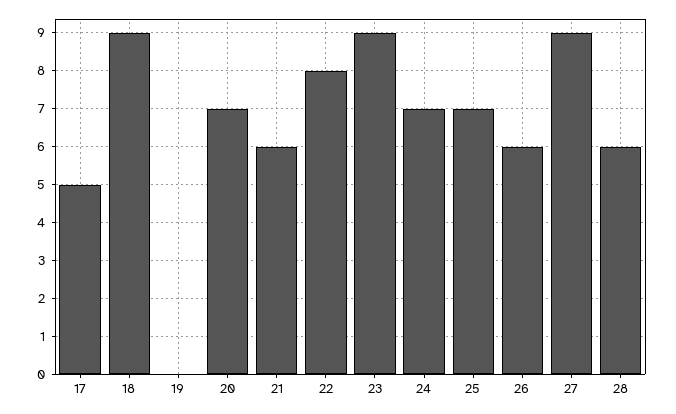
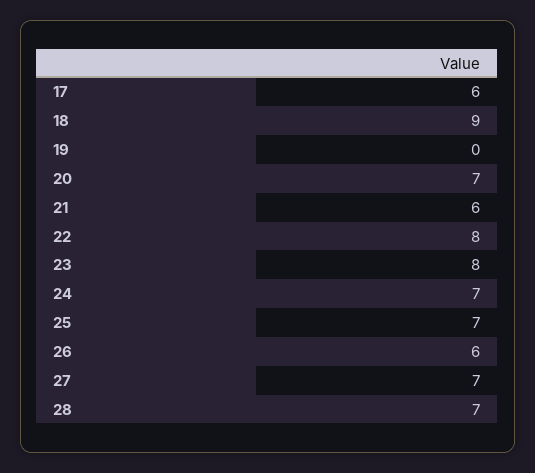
  {
-   "17": 5,
+   "17": 6,
    "18": 9,
    "19": 0,
    "20": 7,
    "21": 6,
    "22": 8,
-   "23": 9,
+   "23": 8,
    "24": 7,
    "25": 7,
    "26": 6,
-   "27": 9,
+   "27": 7,
-   "28": 6
+   "28": 7
  }

